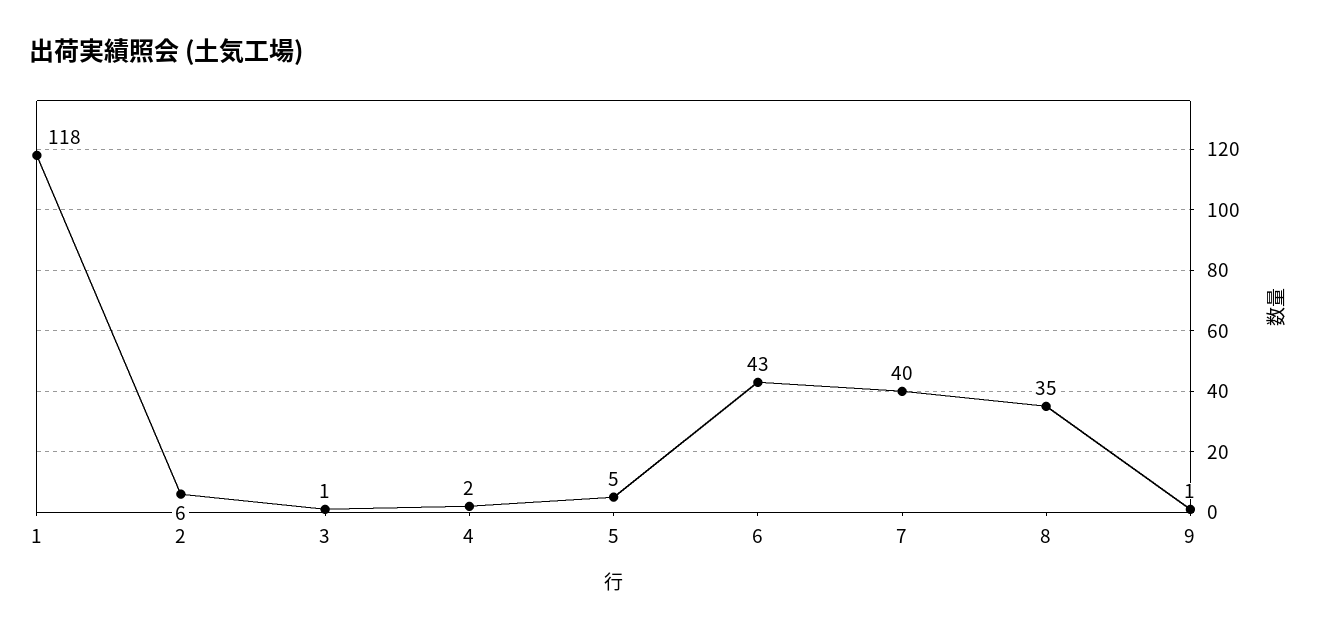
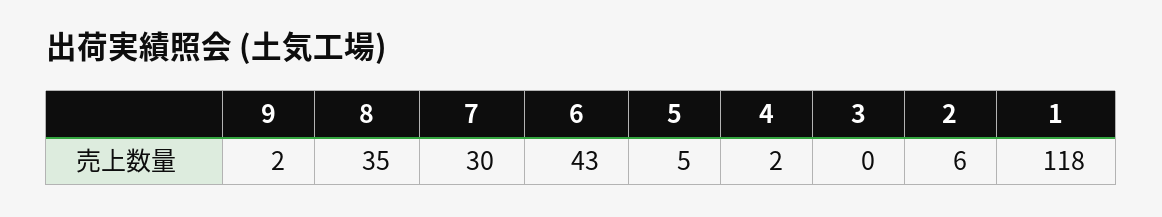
  {
    "1": 118,
    "2": 6,
-   "3": 1,
+   "3": 0,
    "4": 2,
    "5": 5,
    "6": 43,
-   "7": 40,
+   "7": 30,
    "8": 35,
-   "9": 1
+   "9": 2
  }

